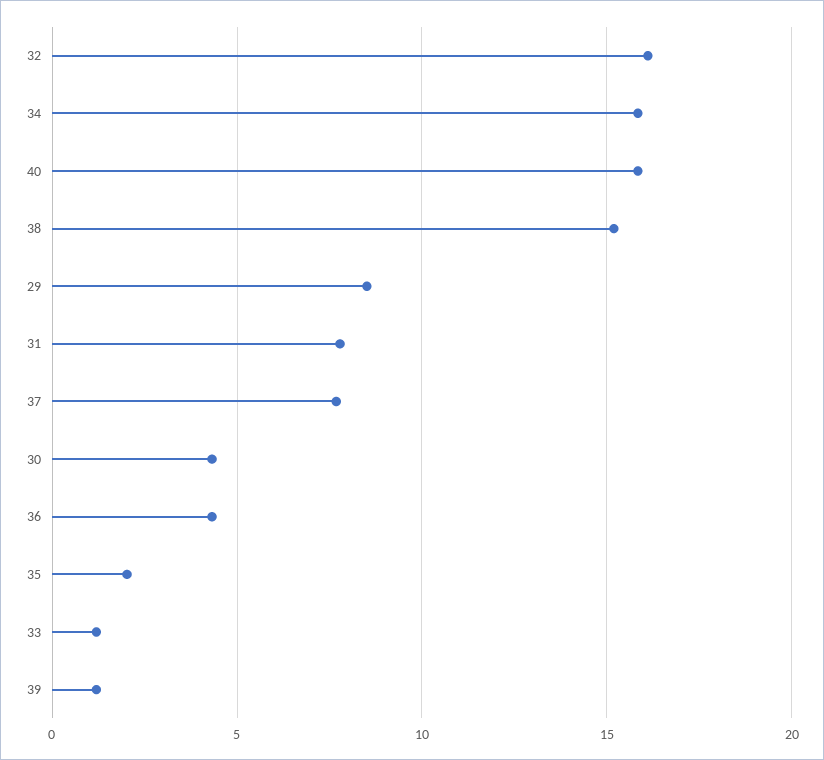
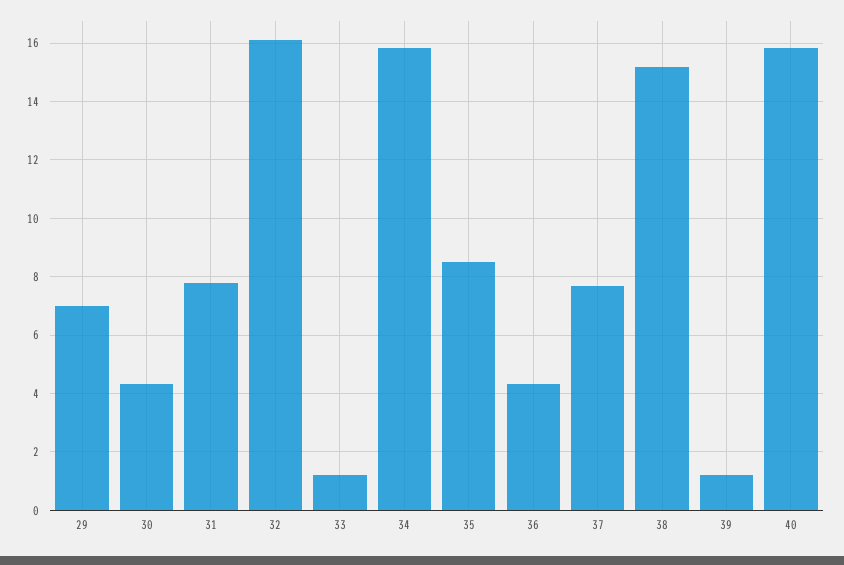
  {
    "32": 16,
    "34": 15.75,
    "40": 15.75,
    "38": 15.25,
-   "29": 8.5,
+   "29": 7,
    "31": 7.75,
    "37": 7.75,
    "30": 4.25,
    "36": 4.25,
-   "35": 2,
+   "35": 8.5,
    "33": 1.25,
    "39": 1.25
  }

